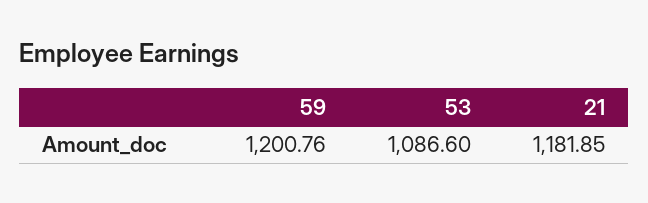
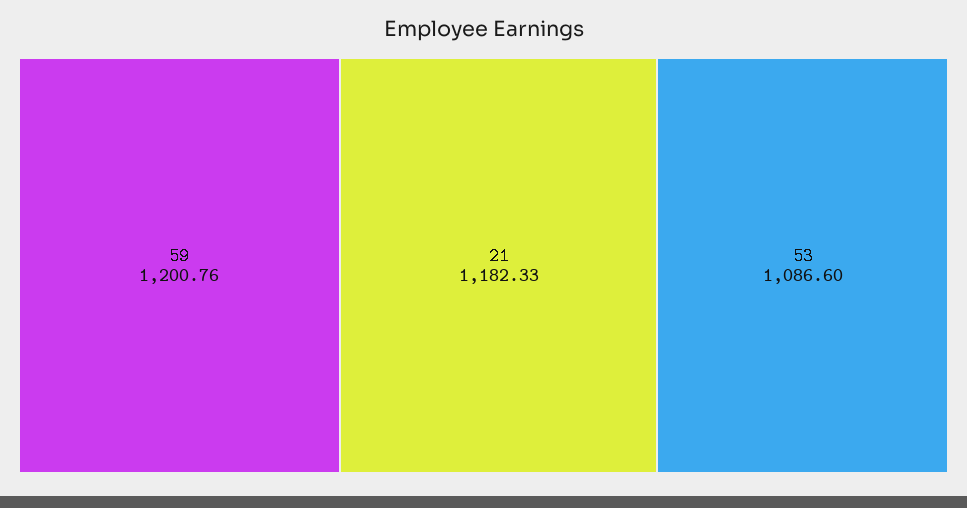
  {
    "59": 1200.76,
    "53": 1086.6,
-   "21": 1181.85
+   "21": 1182.33
  }

